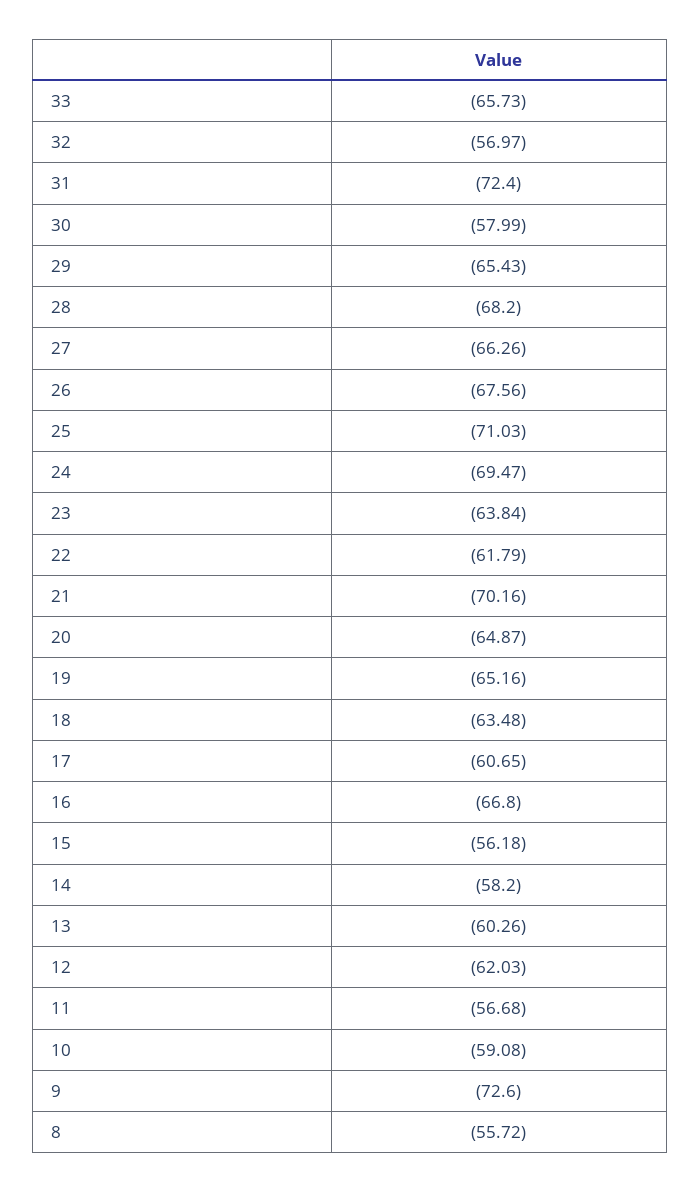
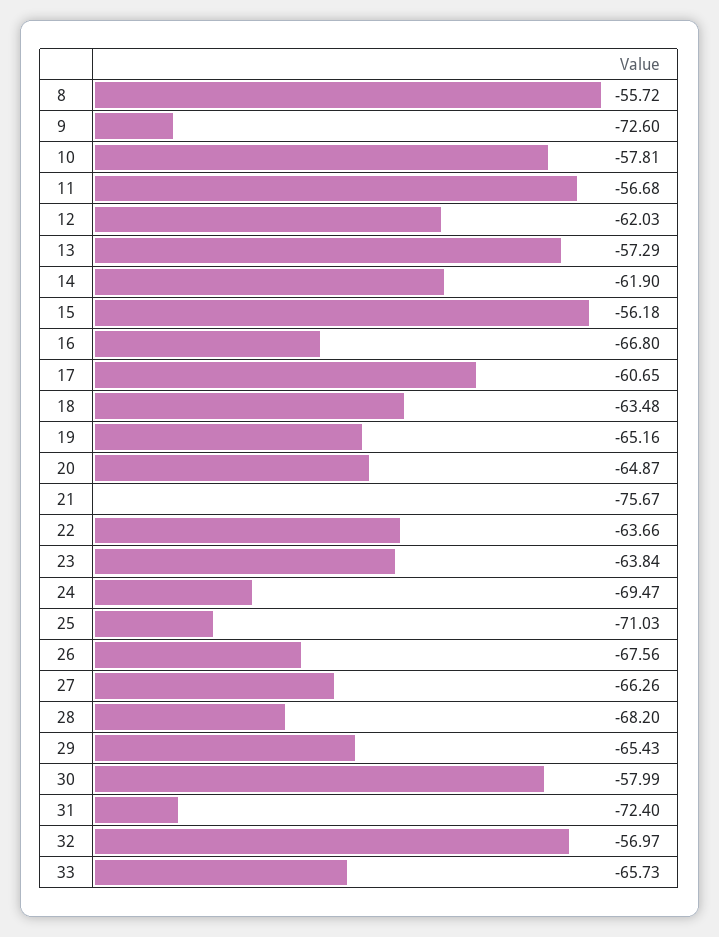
  {
    "33": -65.73,
    "32": -56.97,
    "31": -72.4,
    "30": -57.99,
    "29": -65.43,
    "28": -68.2,
    "27": -66.26,
    "26": -67.56,
    "25": -71.03,
    "24": -69.47,
    "23": -63.84,
-   "22": -61.79,
+   "22": -63.66,
-   "21": -70.16,
+   "21": -75.67,
    "20": -64.87,
    "19": -65.16,
    "18": -63.48,
    "17": -60.65,
    "16": -66.8,
    "15": -56.18,
-   "14": -58.2,
+   "14": -61.9,
-   "13": -60.26,
+   "13": -57.29,
    "12": -62.03,
    "11": -56.68,
-   "10": -59.08,
+   "10": -57.81,
    "9": -72.6,
    "8": -55.72
  }

